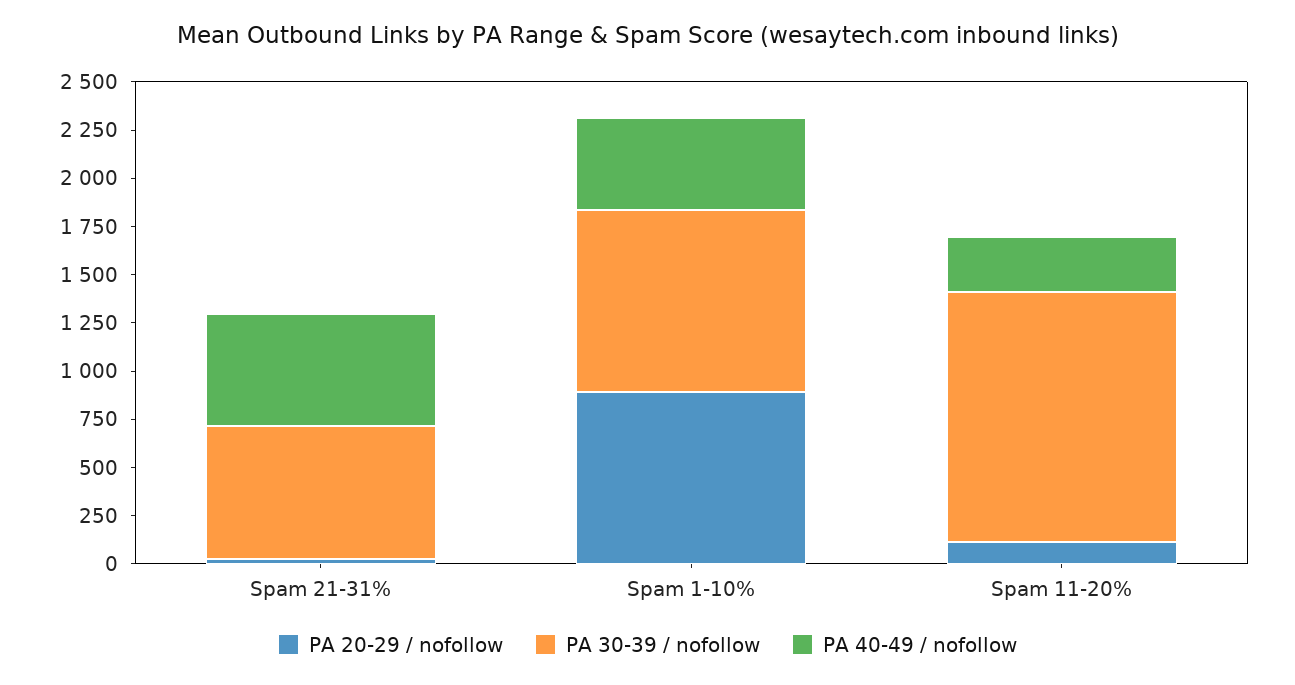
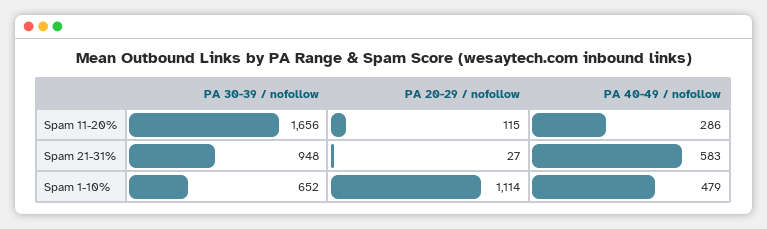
  {
    "PA 20-29 / nofollow": {
      "Spam 21-31%": 27,
-     "Spam 1-10%": 900,
+     "Spam 1-10%": 1114,
      "Spam 11-20%": 115
    },
    "PA 30-39 / nofollow": {
-     "Spam 21-31%": 700,
+     "Spam 21-31%": 948,
-     "Spam 1-10%": 950,
+     "Spam 1-10%": 652,
-     "Spam 11-20%": 1300
+     "Spam 11-20%": 1656
    },
    "PA 40-49 / nofollow": {
      "Spam 21-31%": 583,
      "Spam 1-10%": 479,
      "Spam 11-20%": 286
    }
  }

